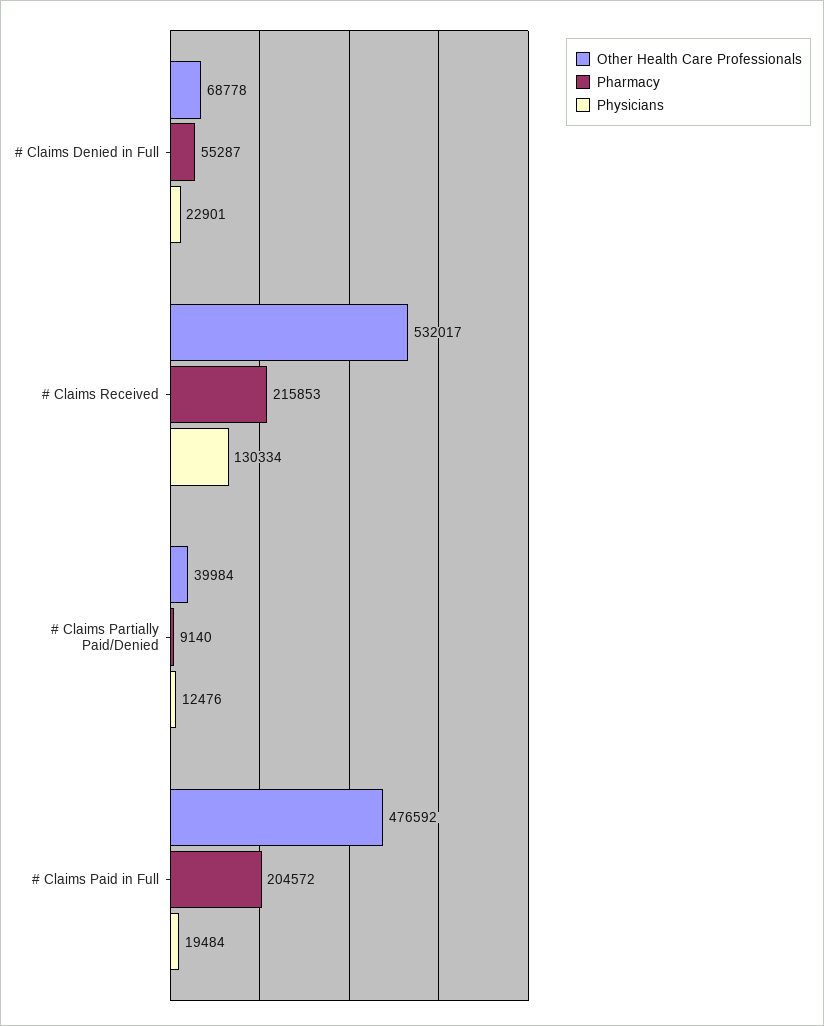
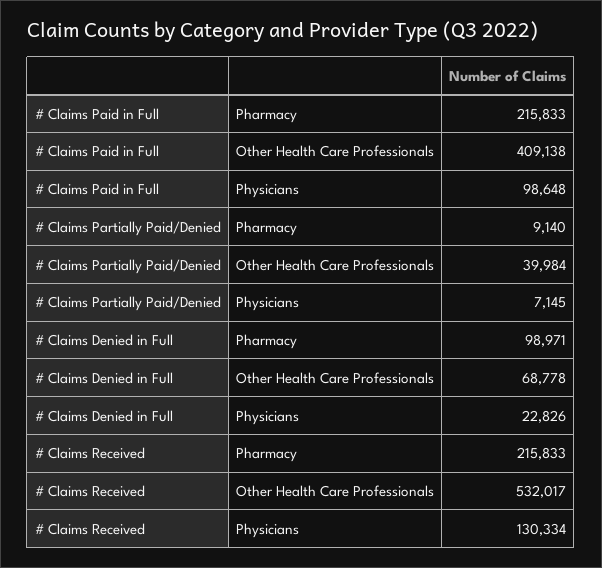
  {
    "Other Health Care Professionals": {
      "# Claims Denied in Full": 68778,
      "# Claims Received": 532017,
      "# Claims Partially Paid/Denied": 39984,
-     "# Claims Paid in Full": 476592
+     "# Claims Paid in Full": 409138
    },
    "Pharmacy": {
-     "# Claims Denied in Full": 55287,
+     "# Claims Denied in Full": 98971,
-     "# Claims Received": 215853,
+     "# Claims Received": 215833,
      "# Claims Partially Paid/Denied": 9140,
-     "# Claims Paid in Full": 204572
+     "# Claims Paid in Full": 215833
    },
    "Physicians": {
-     "# Claims Denied in Full": 22901,
+     "# Claims Denied in Full": 22826,
      "# Claims Received": 130334,
-     "# Claims Partially Paid/Denied": 12476,
+     "# Claims Partially Paid/Denied": 7145,
-     "# Claims Paid in Full": 19484
+     "# Claims Paid in Full": 98648
    }
  }

